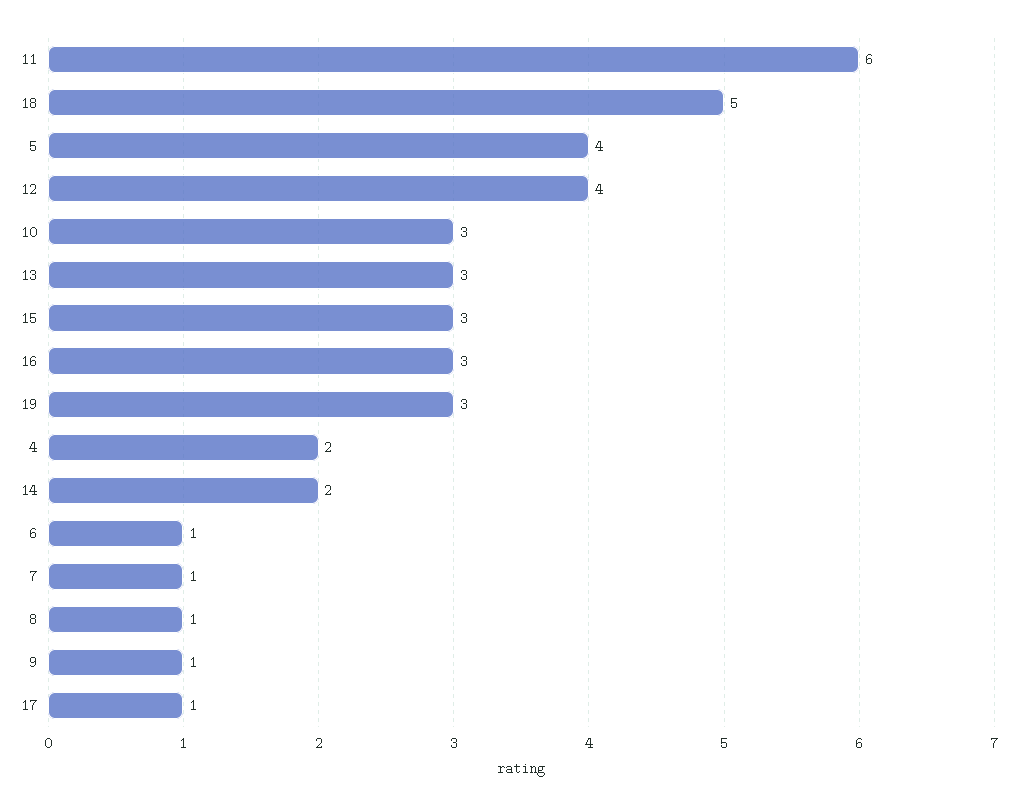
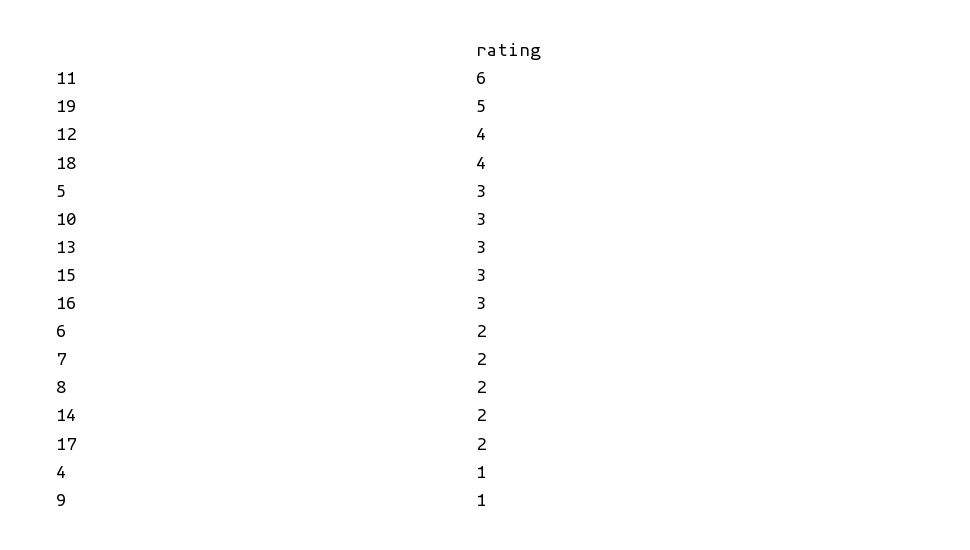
  {
    "11": 6,
-   "18": 5,
+   "18": 4,
-   "5": 4,
+   "5": 3,
    "12": 4,
    "10": 3,
    "13": 3,
    "15": 3,
    "16": 3,
-   "19": 3,
+   "19": 5,
-   "4": 2,
+   "4": 1,
    "14": 2,
-   "6": 1,
+   "6": 2,
-   "7": 1,
+   "7": 2,
-   "8": 1,
+   "8": 2,
    "9": 1,
-   "17": 1
+   "17": 2
  }

